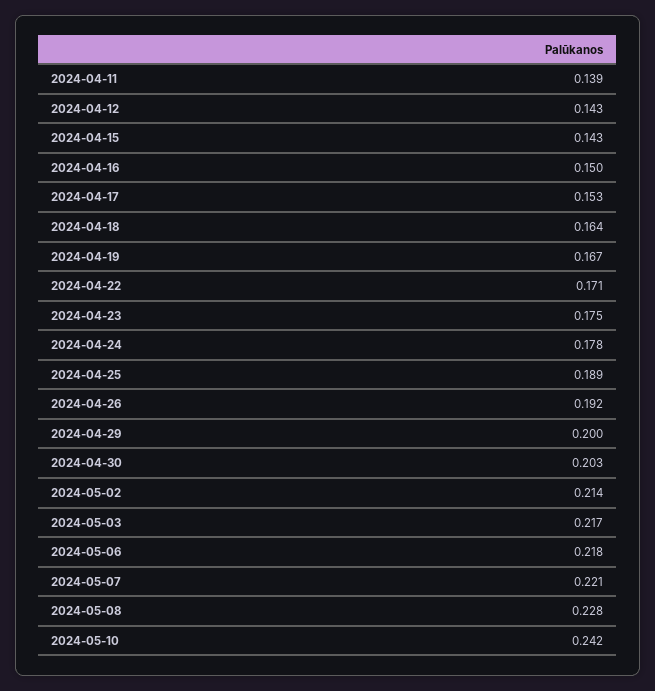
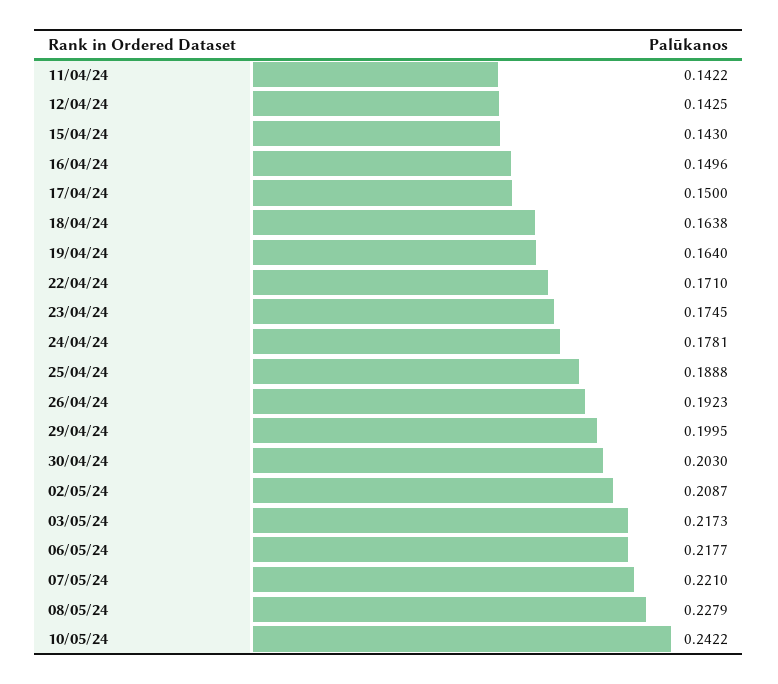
  {
-   "2024-04-11": 0.139,
+   "2024-04-11": 0.1422,
    "2024-04-12": 0.1425,
    "2024-04-15": 0.143,
    "2024-04-16": 0.1496,
-   "2024-04-17": 0.153,
+   "2024-04-17": 0.15,
    "2024-04-18": 0.1638,
-   "2024-04-19": 0.167,
+   "2024-04-19": 0.164,
    "2024-04-22": 0.171,
    "2024-04-23": 0.1745,
    "2024-04-24": 0.1781,
    "2024-04-25": 0.1888,
    "2024-04-26": 0.1923,
    "2024-04-29": 0.1995,
    "2024-04-30": 0.203,
-   "2024-05-02": 0.214,
+   "2024-05-02": 0.2087,
    "2024-05-03": 0.2173,
    "2024-05-06": 0.2177,
    "2024-05-07": 0.221,
    "2024-05-08": 0.2279,
    "2024-05-10": 0.2422
  }

